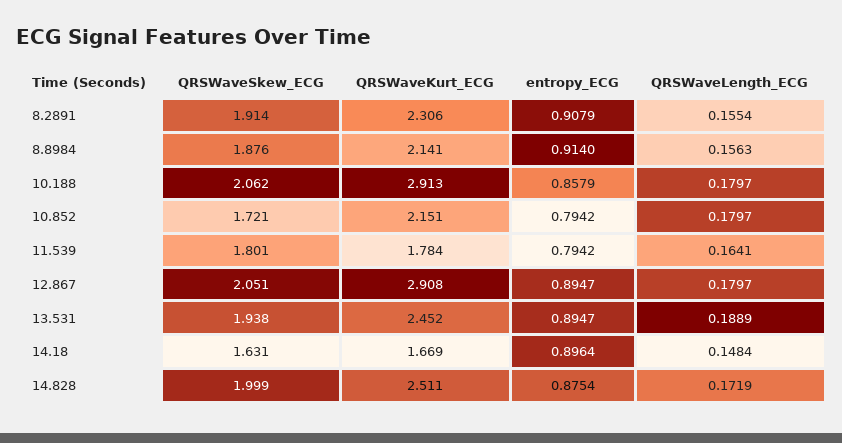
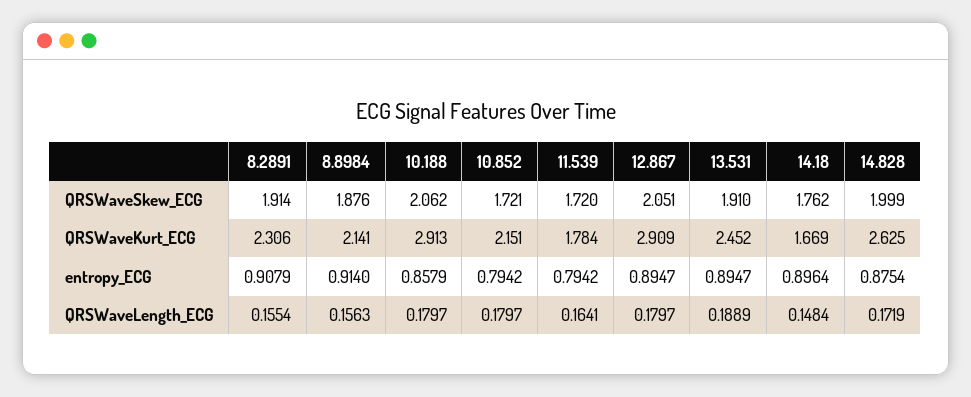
  {
    "QRSWaveSkew_ECG": {
      "8.2891": 1.914,
      "8.8984": 1.876,
      "10.188": 2.062,
      "10.852": 1.721,
-     "11.539": 1.801,
+     "11.539": 1.72,
      "12.867": 2.051,
-     "13.531": 1.938,
+     "13.531": 1.91,
-     "14.18": 1.631,
+     "14.18": 1.762,
      "14.828": 1.999
    },
    "QRSWaveKurt_ECG": {
      "8.2891": 2.306,
      "8.8984": 2.141,
      "10.188": 2.913,
      "10.852": 2.151,
      "11.539": 1.784,
-     "12.867": 2.908,
+     "12.867": 2.909,
      "13.531": 2.452,
      "14.18": 1.669,
-     "14.828": 2.511
+     "14.828": 2.625
    },
    "entropy_ECG": {
      "8.2891": 0.9079,
      "8.8984": 0.914,
      "10.188": 0.8579,
      "10.852": 0.7942,
      "11.539": 0.7942,
      "12.867": 0.8947,
      "13.531": 0.8947,
      "14.18": 0.8964,
      "14.828": 0.8754
    },
    "QRSWaveLength_ECG": {
      "8.2891": 0.1554,
      "8.8984": 0.1563,
      "10.188": 0.1797,
      "10.852": 0.1797,
      "11.539": 0.1641,
      "12.867": 0.1797,
      "13.531": 0.1889,
      "14.18": 0.1484,
      "14.828": 0.1719
    }
  }

